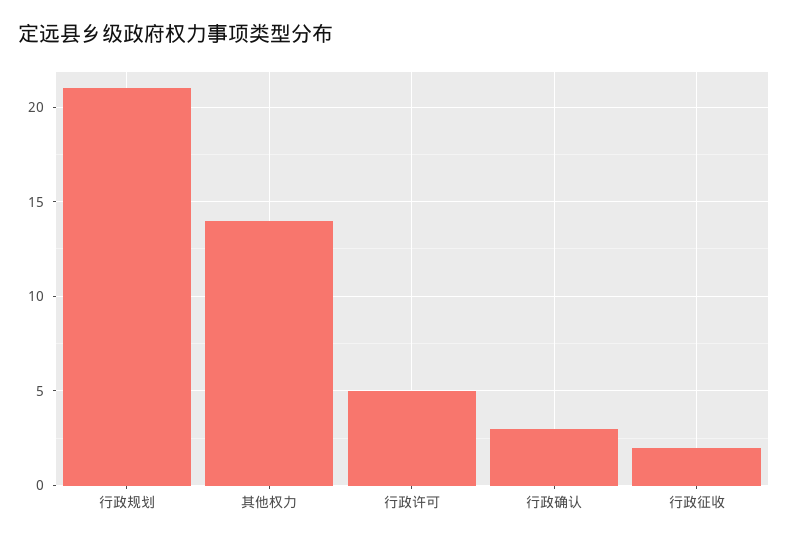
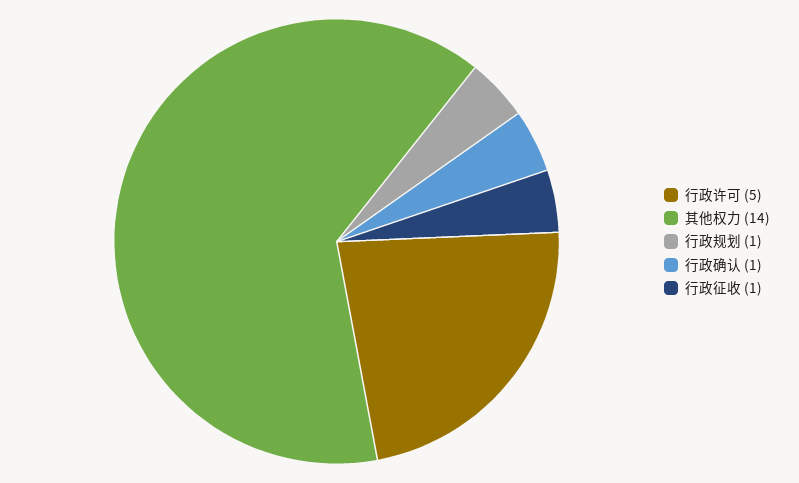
  {
-   "行政规划": 21,
+   "行政规划": 1,
    "其他权力": 14,
    "行政许可": 5,
-   "行政确认": 3,
+   "行政确认": 1,
-   "行政征收": 2
+   "行政征收": 1
  }

